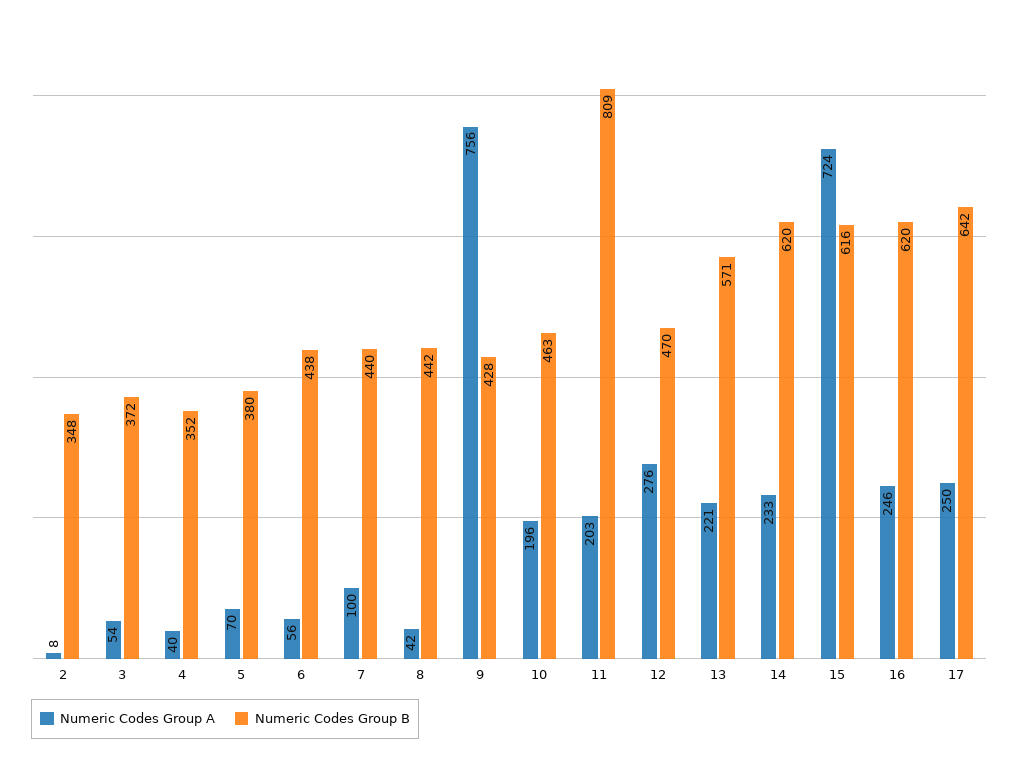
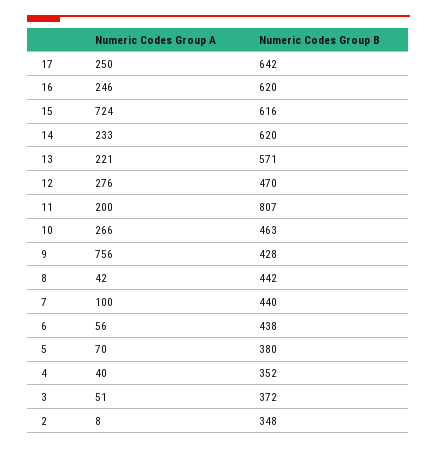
  {
    "Numeric Codes Group A": {
      "2": 8,
-     "3": 54,
+     "3": 51,
      "4": 40,
      "5": 70,
      "6": 56,
      "7": 100,
      "8": 42,
      "9": 756,
-     "10": 196,
+     "10": 266,
-     "11": 203,
+     "11": 200,
      "12": 276,
      "13": 221,
      "14": 233,
      "15": 724,
      "16": 246,
      "17": 250
    },
    "Numeric Codes Group B": {
      "2": 348,
      "3": 372,
      "4": 352,
      "5": 380,
      "6": 438,
      "7": 440,
      "8": 442,
      "9": 428,
      "10": 463,
-     "11": 809,
+     "11": 807,
      "12": 470,
      "13": 571,
      "14": 620,
      "15": 616,
      "16": 620,
      "17": 642
    }
  }

